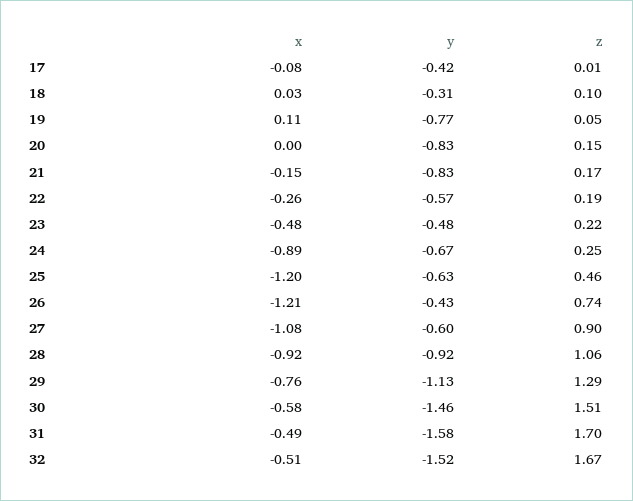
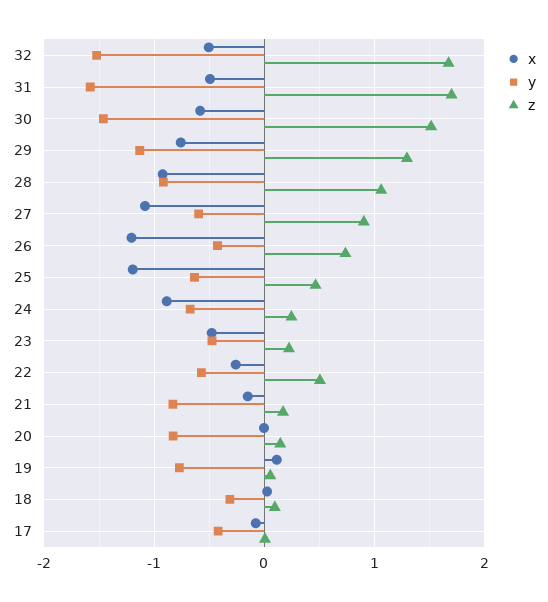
  {
    "x": {
      "17": -0.08,
      "18": 0.03,
      "19": 0.11,
      "20": 0,
      "21": -0.15,
      "22": -0.26,
      "23": -0.48,
      "24": -0.89,
      "25": -1.2,
      "26": -1.21,
      "27": -1.08,
      "28": -0.92,
      "29": -0.76,
      "30": -0.58,
      "31": -0.49,
      "32": -0.51
    },
    "y": {
      "17": -0.42,
      "18": -0.31,
      "19": -0.77,
      "20": -0.83,
      "21": -0.83,
      "22": -0.57,
      "23": -0.48,
      "24": -0.67,
      "25": -0.63,
      "26": -0.43,
      "27": -0.6,
      "28": -0.92,
      "29": -1.13,
      "30": -1.46,
      "31": -1.58,
      "32": -1.52
    },
    "z": {
      "17": 0.01,
      "18": 0.1,
      "19": 0.05,
      "20": 0.15,
      "21": 0.17,
-     "22": 0.19,
+     "22": 0.5,
      "23": 0.22,
      "24": 0.25,
      "25": 0.46,
      "26": 0.74,
      "27": 0.9,
      "28": 1.06,
      "29": 1.29,
      "30": 1.51,
      "31": 1.7,
      "32": 1.67
    }
  }

